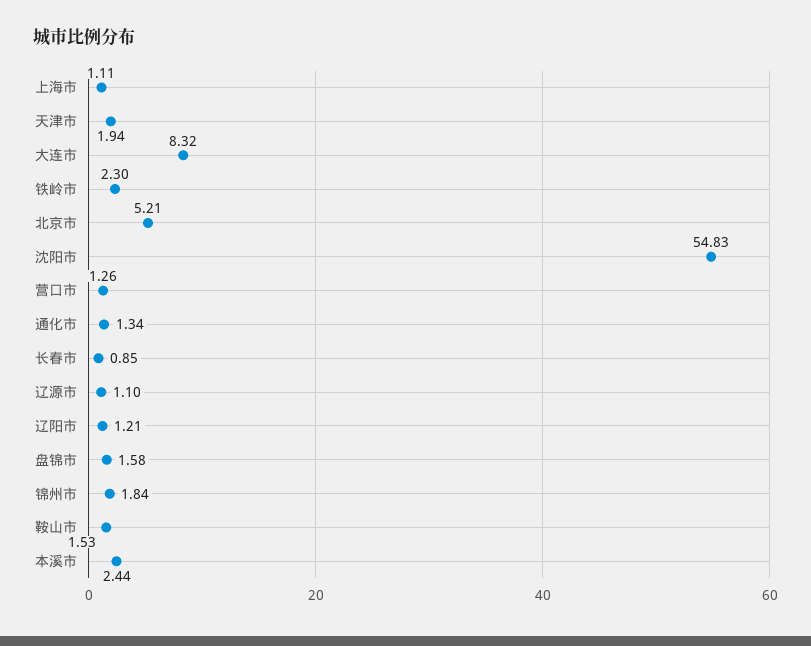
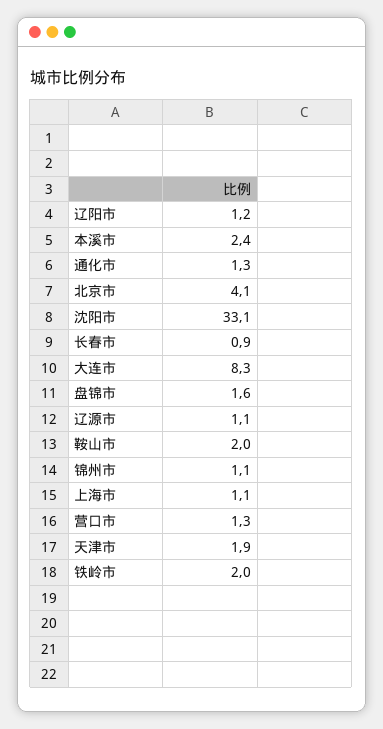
  {
    "上海市": 1.11,
    "天津市": 1.94,
    "大连市": 8.32,
-   "铁岭市": 2.3,
+   "铁岭市": 2,
-   "北京市": 5.21,
+   "北京市": 4.1,
-   "沈阳市": 54.83,
+   "沈阳市": 33.1,
    "营口市": 1.26,
    "通化市": 1.34,
    "长春市": 0.85,
    "辽源市": 1.1,
    "辽阳市": 1.21,
    "盘锦市": 1.58,
-   "锦州市": 1.84,
+   "锦州市": 1.1,
-   "鞍山市": 1.53,
+   "鞍山市": 2,
    "本溪市": 2.44
  }

